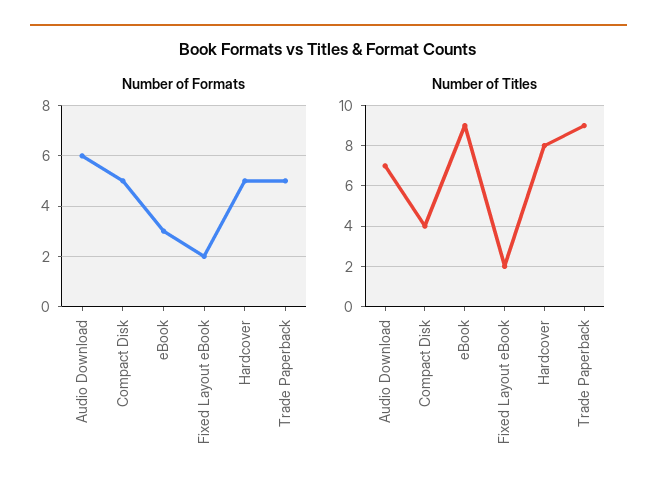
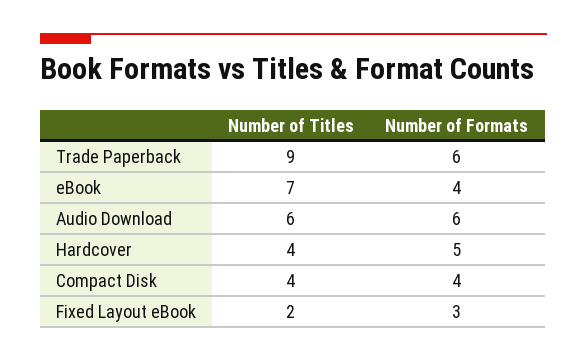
  {
    "Number of Formats": {
      "Audio Download": 6,
-     "Compact Disk": 5,
+     "Compact Disk": 4,
-     "eBook": 3,
+     "eBook": 4,
-     "Fixed Layout eBook": 2,
+     "Fixed Layout eBook": 3,
      "Hardcover": 5,
-     "Trade Paperback": 5
+     "Trade Paperback": 6
    },
    "Number of Titles": {
-     "Audio Download": 7,
+     "Audio Download": 6,
      "Compact Disk": 4,
-     "eBook": 9,
+     "eBook": 7,
      "Fixed Layout eBook": 2,
-     "Hardcover": 8,
+     "Hardcover": 4,
      "Trade Paperback": 9
    }
  }

